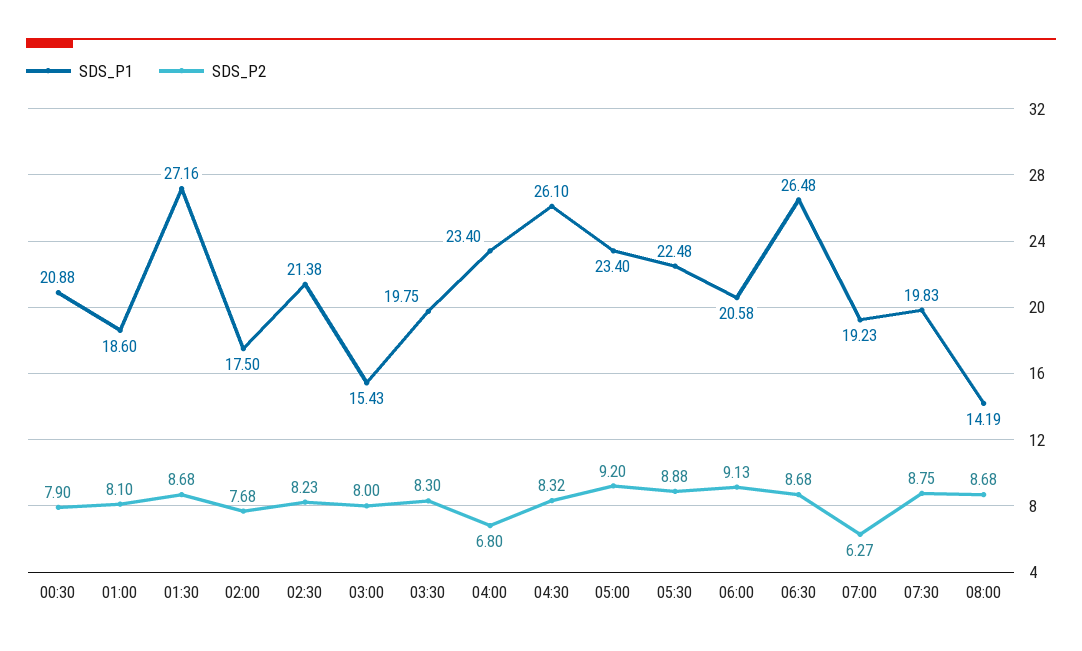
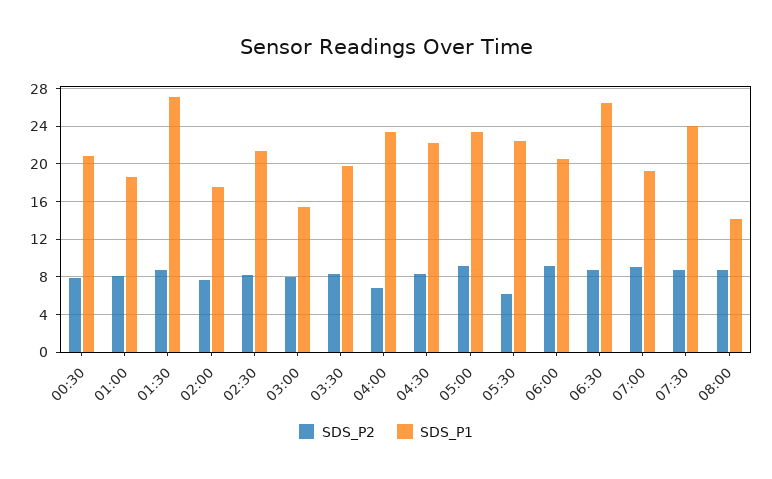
  {
    "SDS_P1": {
      "00:30": 20.88,
      "01:00": 18.6,
      "01:30": 27.16,
      "02:00": 17.5,
      "02:30": 21.38,
      "03:00": 15.43,
      "03:30": 19.75,
      "04:00": 23.4,
-     "04:30": 26.1,
+     "04:30": 22,
      "05:00": 23.4,
      "05:30": 22.48,
      "06:00": 20.58,
      "06:30": 26.48,
      "07:00": 19.23,
-     "07:30": 19.83,
+     "07:30": 24,
      "08:00": 14.19
    },
    "SDS_P2": {
      "00:30": 7.9,
      "01:00": 8.1,
      "01:30": 8.68,
      "02:00": 7.68,
      "02:30": 8.23,
      "03:00": 8,
      "03:30": 8.3,
      "04:00": 6.8,
      "04:30": 8.32,
      "05:00": 9.2,
-     "05:30": 8.88,
+     "05:30": 6,
      "06:00": 9.13,
      "06:30": 8.68,
-     "07:00": 6.27,
+     "07:00": 9,
      "07:30": 8.75,
      "08:00": 8.68
    }
  }

